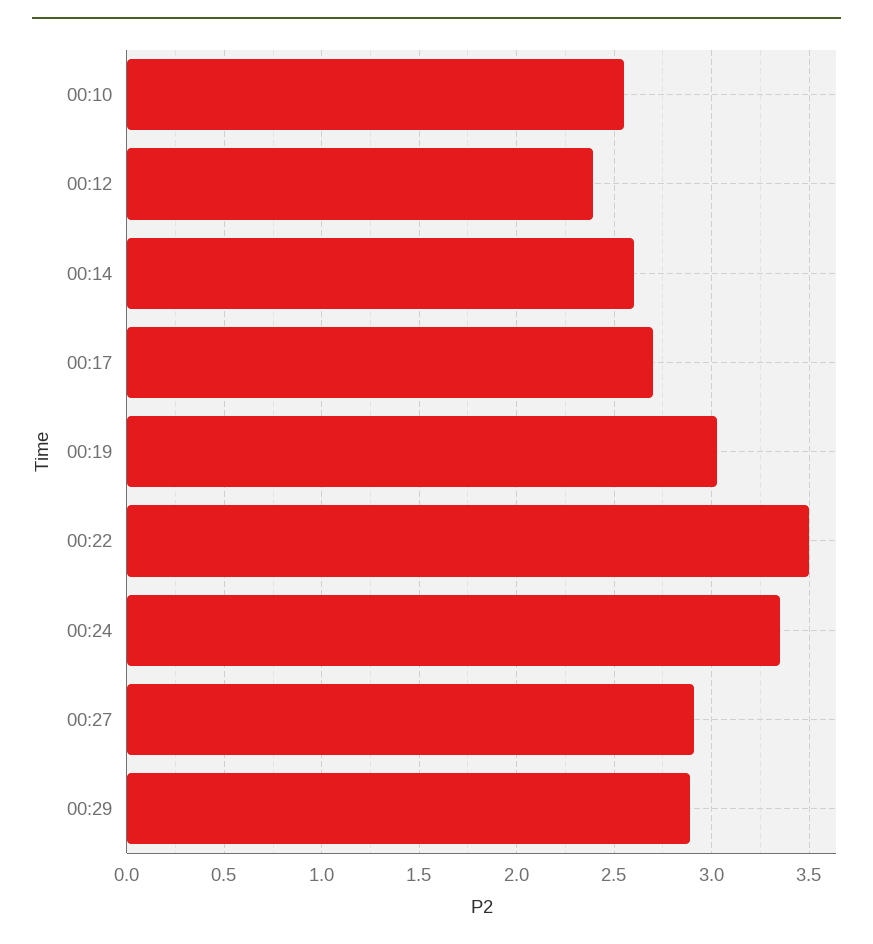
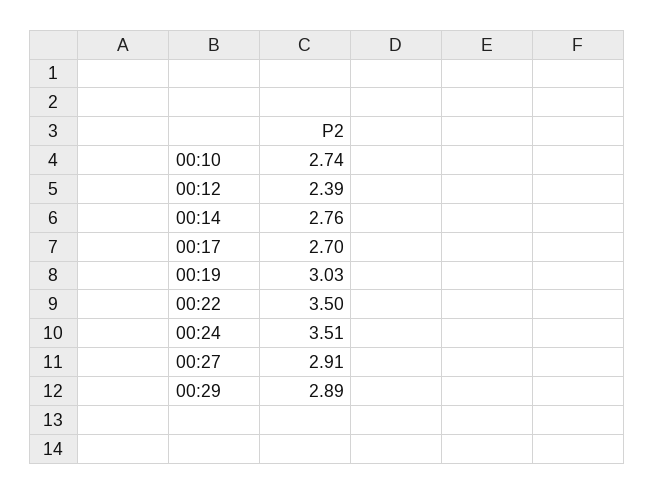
  {
-   "00:10": 2.55,
+   "00:10": 2.74,
    "00:12": 2.39,
-   "00:14": 2.6,
+   "00:14": 2.76,
    "00:17": 2.7,
    "00:19": 3.03,
    "00:22": 3.5,
-   "00:24": 3.35,
+   "00:24": 3.51,
    "00:27": 2.91,
    "00:29": 2.89
  }

